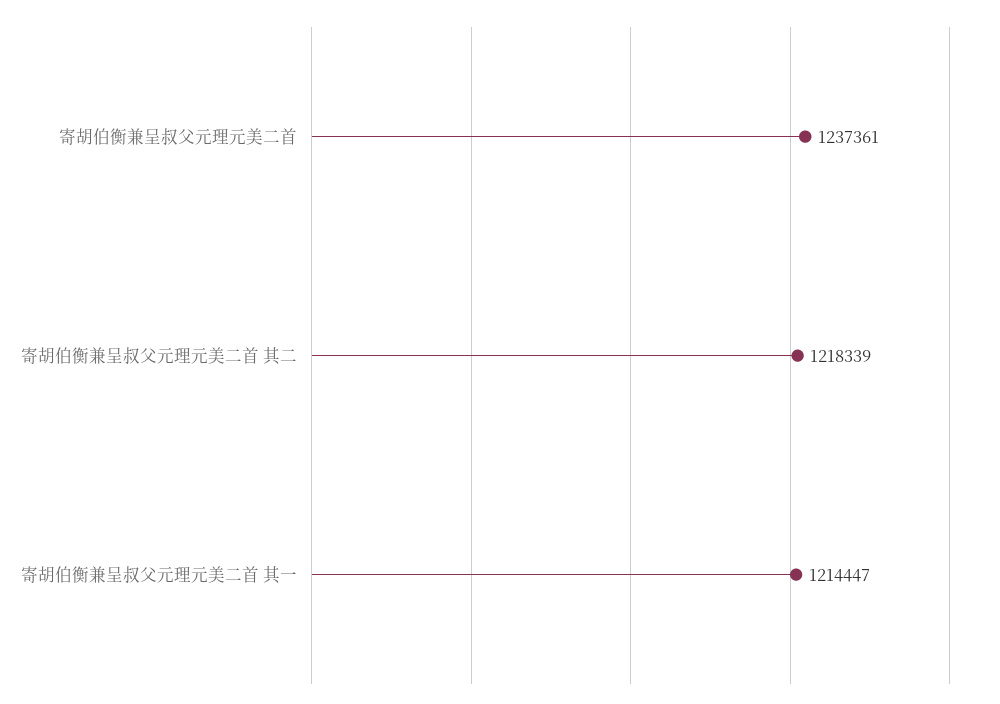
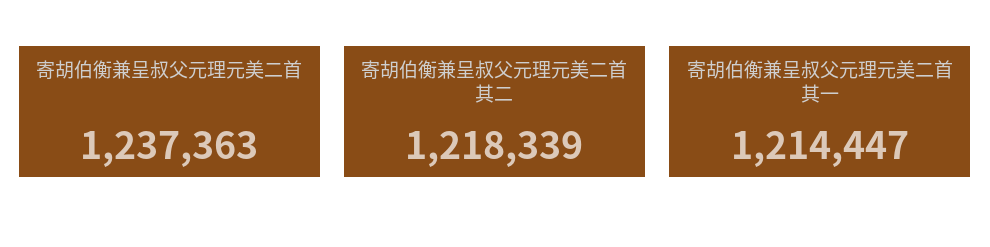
  {
-   "寄胡伯衡兼呈叔父元理元美二首": 1237361,
+   "寄胡伯衡兼呈叔父元理元美二首": 1237363,
    "寄胡伯衡兼呈叔父元理元美二首 其二": 1218339,
    "寄胡伯衡兼呈叔父元理元美二首 其一": 1214447
  }

